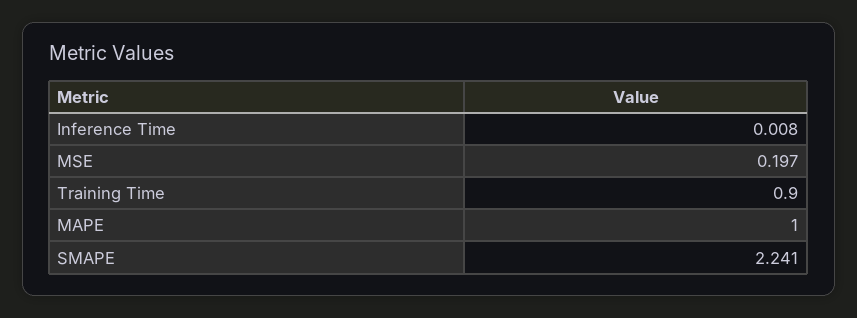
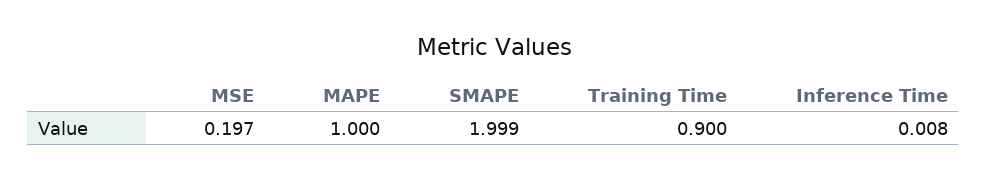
  {
    "Inference Time": 0.008,
    "MSE": 0.197,
    "Training Time": 0.9,
    "MAPE": 1,
-   "SMAPE": 2.241
+   "SMAPE": 1.999
  }

